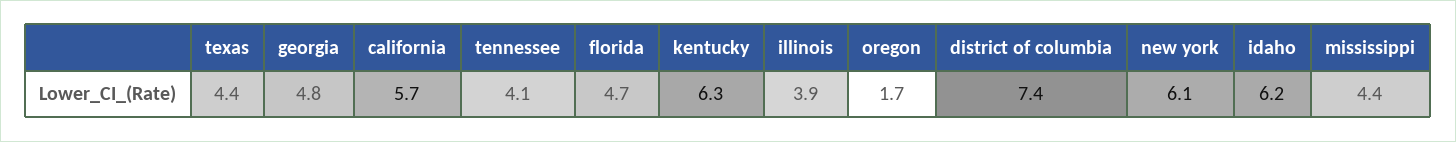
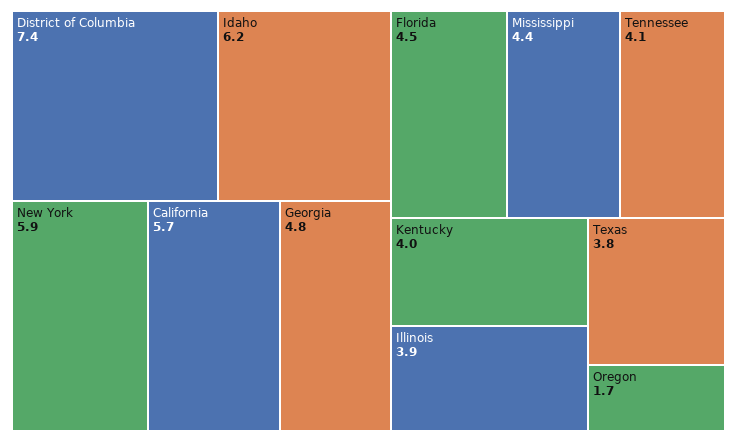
  {
-   "texas": 4.4,
+   "texas": 3.8,
    "georgia": 4.8,
    "california": 5.7,
    "tennessee": 4.1,
-   "florida": 4.7,
+   "florida": 4.5,
-   "kentucky": 6.3,
+   "kentucky": 4,
    "illinois": 3.9,
    "oregon": 1.7,
    "district of columbia": 7.4,
-   "new york": 6.1,
+   "new york": 5.9,
    "idaho": 6.2,
    "mississippi": 4.4
  }

